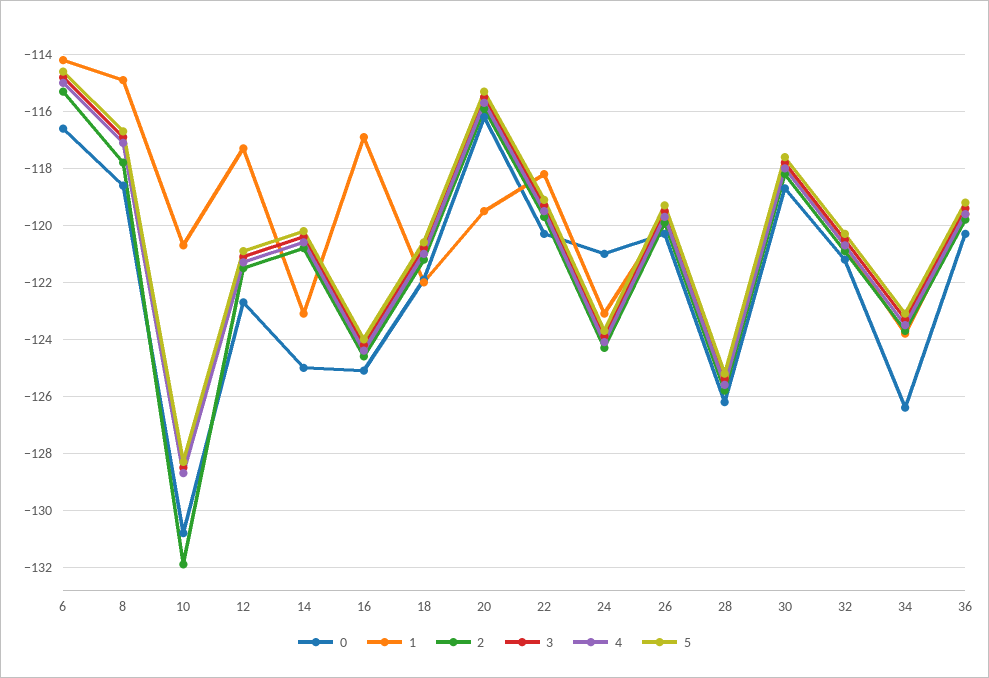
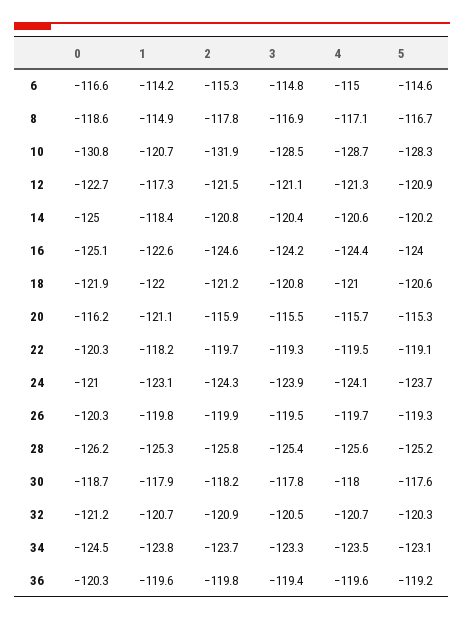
  {
    "0": {
      "6": -116.6,
      "8": -118.6,
      "10": -130.8,
      "12": -122.7,
      "14": -125,
      "16": -125.1,
      "18": -121.9,
      "20": -116.2,
      "22": -120.3,
      "24": -121,
      "26": -120.3,
      "28": -126.2,
      "30": -118.7,
      "32": -121.2,
-     "34": -126.5,
+     "34": -124.5,
      "36": -120.3
    },
    "1": {
      "6": -114.2,
      "8": -114.9,
      "10": -120.7,
      "12": -117.3,
-     "14": -123,
+     "14": -118.4,
-     "16": -117,
+     "16": -122.6,
      "18": -122,
-     "20": -119.5,
+     "20": -121.1,
      "22": -118.2,
      "24": -123.1,
      "26": -119.8,
      "28": -125.3,
      "30": -117.9,
      "32": -120.7,
      "34": -123.8,
      "36": -119.6
    },
    "2": {
      "6": -115.3,
      "8": -117.8,
      "10": -131.9,
      "12": -121.5,
      "14": -120.8,
      "16": -124.6,
      "18": -121.2,
      "20": -115.9,
      "22": -119.7,
      "24": -124.3,
      "26": -119.9,
      "28": -125.8,
      "30": -118.2,
      "32": -120.9,
      "34": -123.7,
      "36": -119.8
    },
    "3": {
      "6": -114.8,
      "8": -116.9,
      "10": -128.5,
      "12": -121.1,
      "14": -120.4,
      "16": -124.2,
      "18": -120.8,
      "20": -115.5,
      "22": -119.3,
      "24": -123.9,
      "26": -119.5,
      "28": -125.4,
      "30": -117.8,
      "32": -120.5,
      "34": -123.3,
      "36": -119.4
    },
    "4": {
      "6": -115,
      "8": -117.1,
      "10": -128.7,
      "12": -121.3,
      "14": -120.6,
      "16": -124.4,
      "18": -121,
      "20": -115.7,
      "22": -119.5,
      "24": -124.1,
      "26": -119.7,
      "28": -125.6,
      "30": -118,
      "32": -120.7,
      "34": -123.5,
      "36": -119.6
    },
    "5": {
      "6": -114.6,
      "8": -116.7,
      "10": -128.3,
      "12": -120.9,
      "14": -120.2,
      "16": -124,
      "18": -120.6,
      "20": -115.3,
      "22": -119.1,
      "24": -123.7,
      "26": -119.3,
      "28": -125.2,
      "30": -117.6,
      "32": -120.3,
      "34": -123.1,
      "36": -119.2
    }
  }

